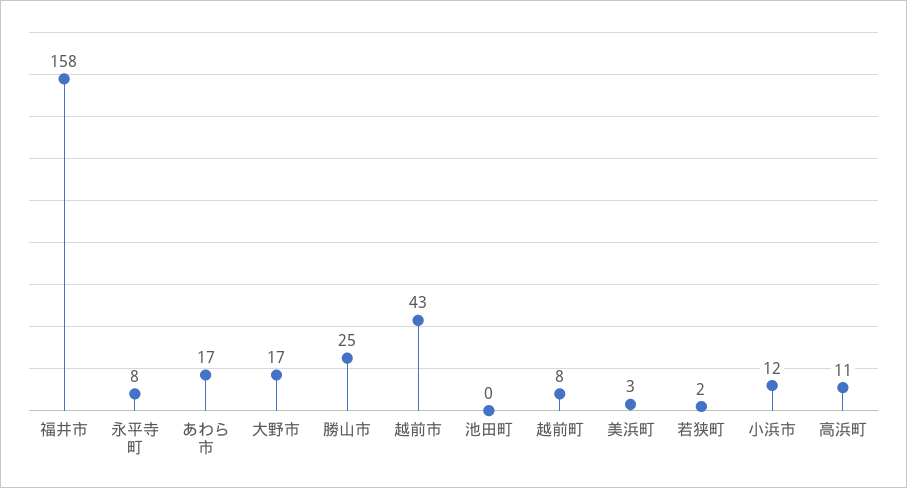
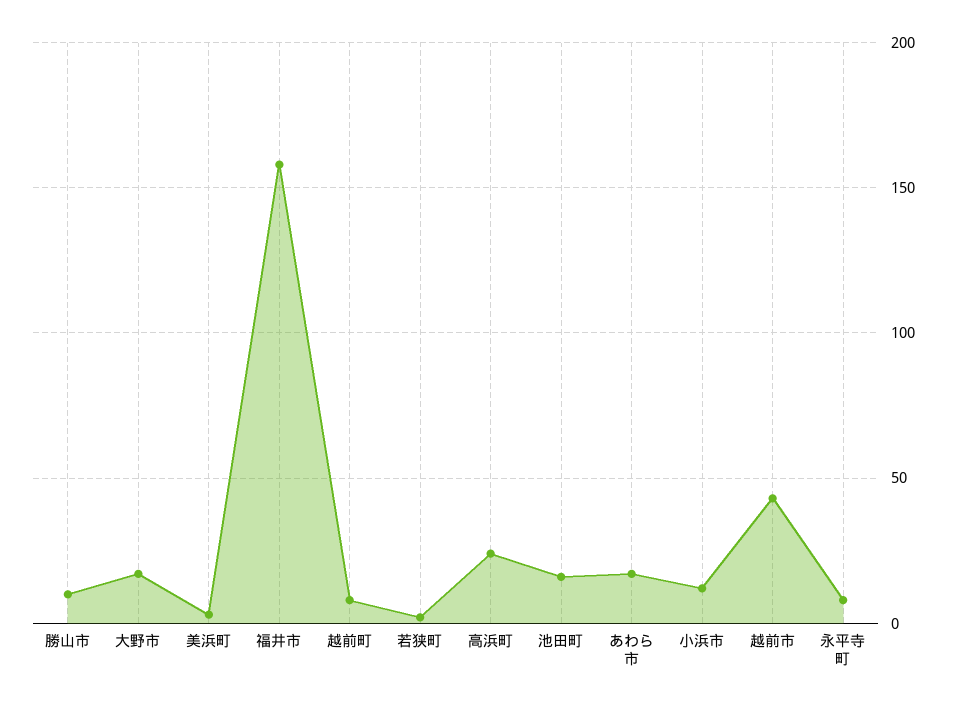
  {
    "福井市": 158,
    "永平寺町": 8,
    "あわら市": 17,
    "大野市": 17,
-   "勝山市": 25,
+   "勝山市": 10,
    "越前市": 43,
-   "池田町": 0,
+   "池田町": 15,
    "越前町": 8,
    "美浜町": 3,
    "若狭町": 2,
    "小浜市": 12,
-   "高浜町": 11
+   "高浜町": 25
  }

